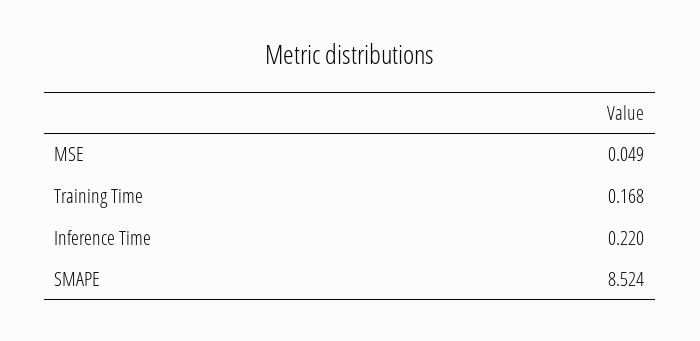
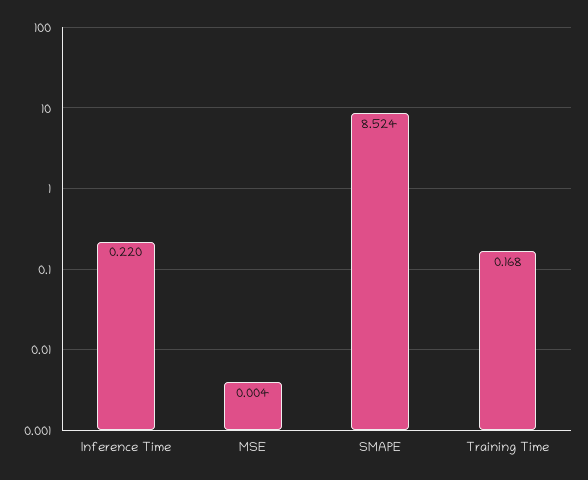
  {
-   "MSE": 0.049,
+   "MSE": 0.004,
    "Training Time": 0.168,
    "Inference Time": 0.22,
    "SMAPE": 8.524
  }

